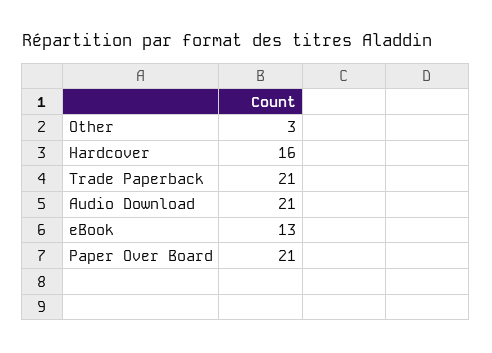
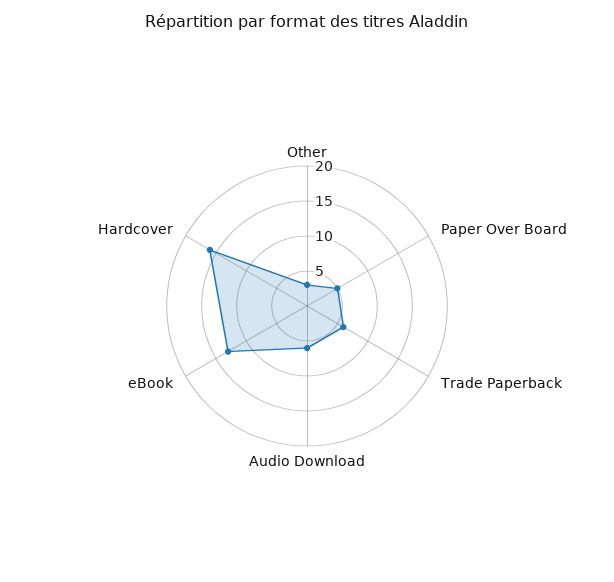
  {
    "Other": 3,
    "Hardcover": 16,
-   "Trade Paperback": 21,
+   "Trade Paperback": 5,
-   "Audio Download": 21,
+   "Audio Download": 5,
    "eBook": 13,
-   "Paper Over Board": 21
+   "Paper Over Board": 5
  }

